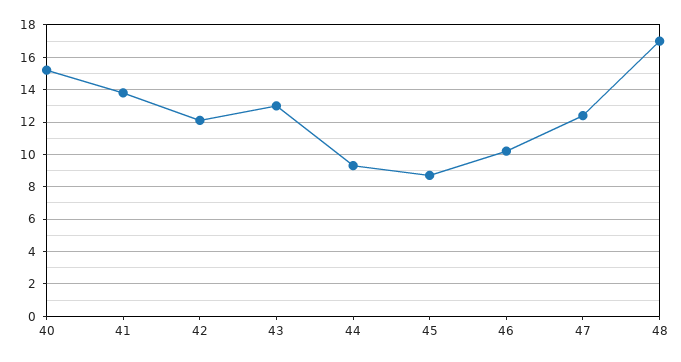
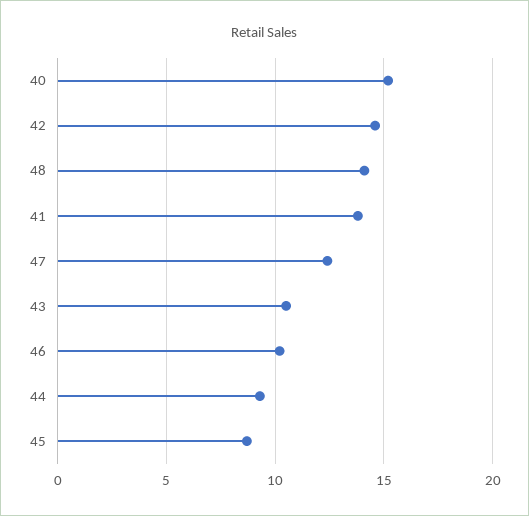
  {
    "40": 15,
    "41": 14,
-   "42": 12,
+   "42": 14.5,
-   "43": 13,
+   "43": 10.5,
    "44": 9.5,
    "45": 8.5,
    "46": 10,
    "47": 12.5,
-   "48": 17
+   "48": 14
  }

